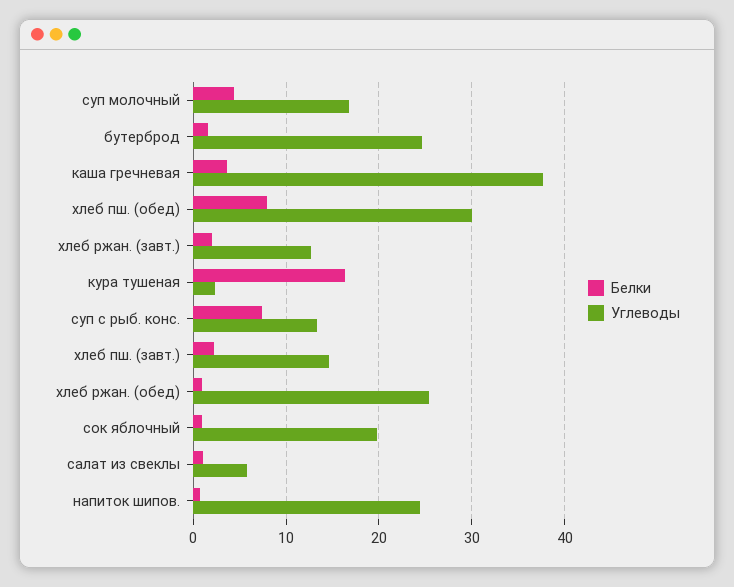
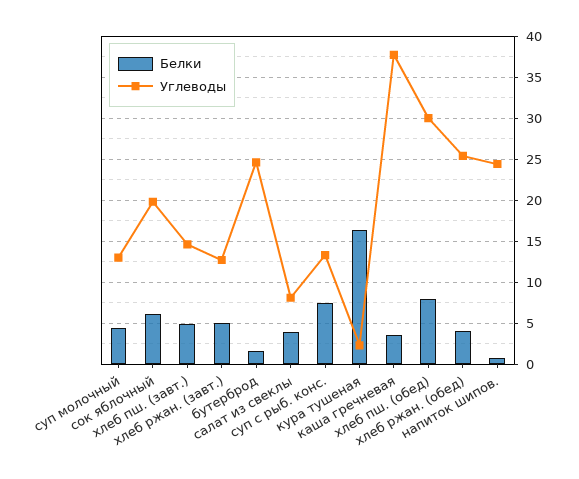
  {
    "Белки": {
      "суп молочный": 4,
      "бутерброд": 2,
      "каша гречневая": 4,
      "хлеб пш. (обед)": 8,
-     "хлеб ржан. (завт.)": 2,
+     "хлеб ржан. (завт.)": 5,
      "кура тушеная": 16,
      "суп с рыб. конс.": 7,
-     "хлеб пш. (завт.)": 2,
+     "хлеб пш. (завт.)": 5,
-     "хлеб ржан. (обед)": 1,
+     "хлеб ржан. (обед)": 4,
-     "сок яблочный": 1,
+     "сок яблочный": 6,
-     "салат из свеклы": 1,
+     "салат из свеклы": 4,
      "напиток шипов.": 1
    },
    "Углеводы": {
-     "суп молочный": 17,
+     "суп молочный": 13,
      "бутерброд": 25,
      "каша гречневая": 38,
      "хлеб пш. (обед)": 30,
      "хлеб ржан. (завт.)": 13,
      "кура тушеная": 2,
      "суп с рыб. конс.": 13,
      "хлеб пш. (завт.)": 15,
      "хлеб ржан. (обед)": 25,
      "сок яблочный": 20,
-     "салат из свеклы": 6,
+     "салат из свеклы": 8,
      "напиток шипов.": 24
    }
  }

